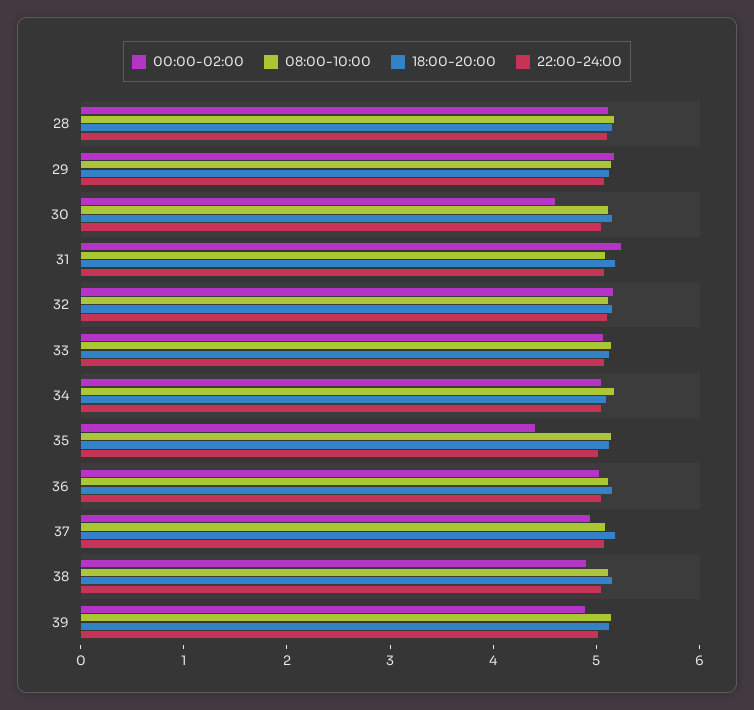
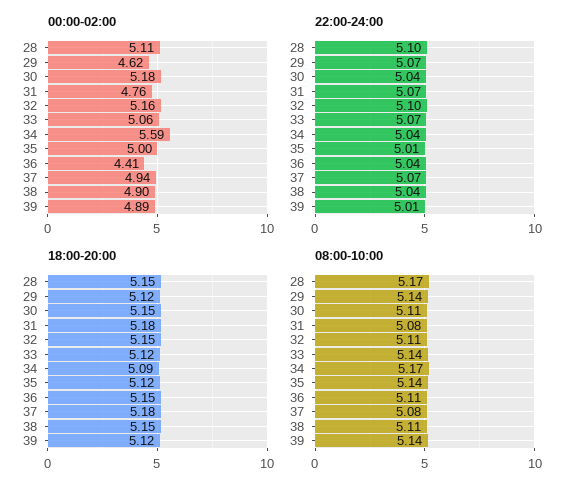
  {
    "00:00-02:00": {
      "28": 5.11,
-     "29": 5.2,
+     "29": 4.62,
-     "30": 4.6,
+     "30": 5.18,
-     "31": 5.2,
+     "31": 4.76,
      "32": 5.16,
      "33": 5.06,
-     "34": 5,
+     "34": 5.59,
-     "35": 4.4,
+     "35": 5,
-     "36": 5,
+     "36": 4.41,
      "37": 4.94,
      "38": 4.9,
      "39": 4.89
    },
    "08:00-10:00": {
      "28": 5.17,
      "29": 5.14,
      "30": 5.11,
      "31": 5.08,
      "32": 5.11,
      "33": 5.14,
      "34": 5.17,
      "35": 5.14,
      "36": 5.11,
      "37": 5.08,
      "38": 5.11,
      "39": 5.14
    },
    "18:00-20:00": {
      "28": 5.15,
      "29": 5.12,
      "30": 5.15,
      "31": 5.18,
      "32": 5.15,
      "33": 5.12,
      "34": 5.09,
      "35": 5.12,
      "36": 5.15,
      "37": 5.18,
      "38": 5.15,
      "39": 5.12
    },
    "22:00-24:00": {
      "28": 5.1,
      "29": 5.07,
      "30": 5.04,
      "31": 5.07,
      "32": 5.1,
      "33": 5.07,
      "34": 5.04,
      "35": 5.01,
      "36": 5.04,
      "37": 5.07,
      "38": 5.04,
      "39": 5.01
    }
  }

